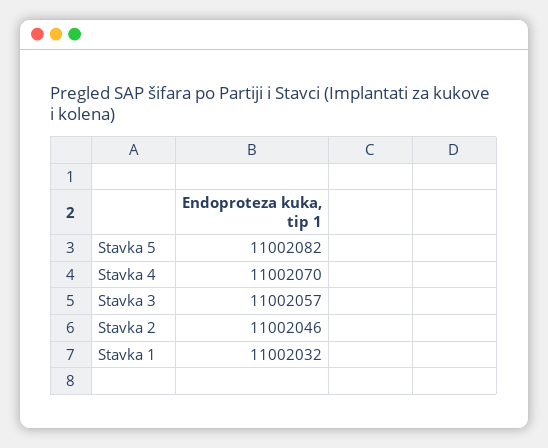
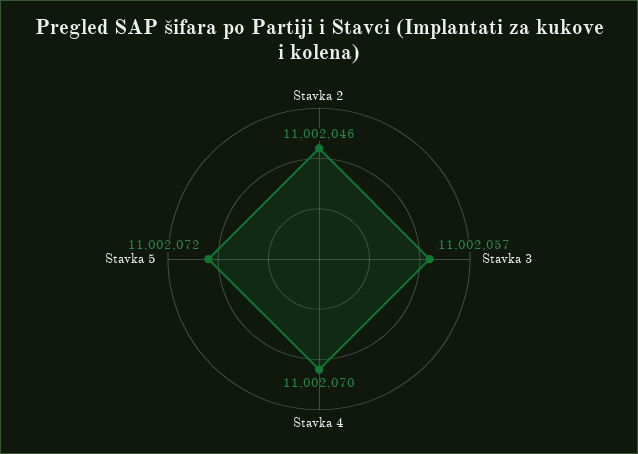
  {
-   "Stavka 5": 11002082,
+   "Stavka 5": 11002072,
    "Stavka 4": 11002070,
    "Stavka 3": 11002057,
-   "Stavka 2": 11002046,
+   "Stavka 2": 11002046
-   "Stavka 1": 11002032
  }

